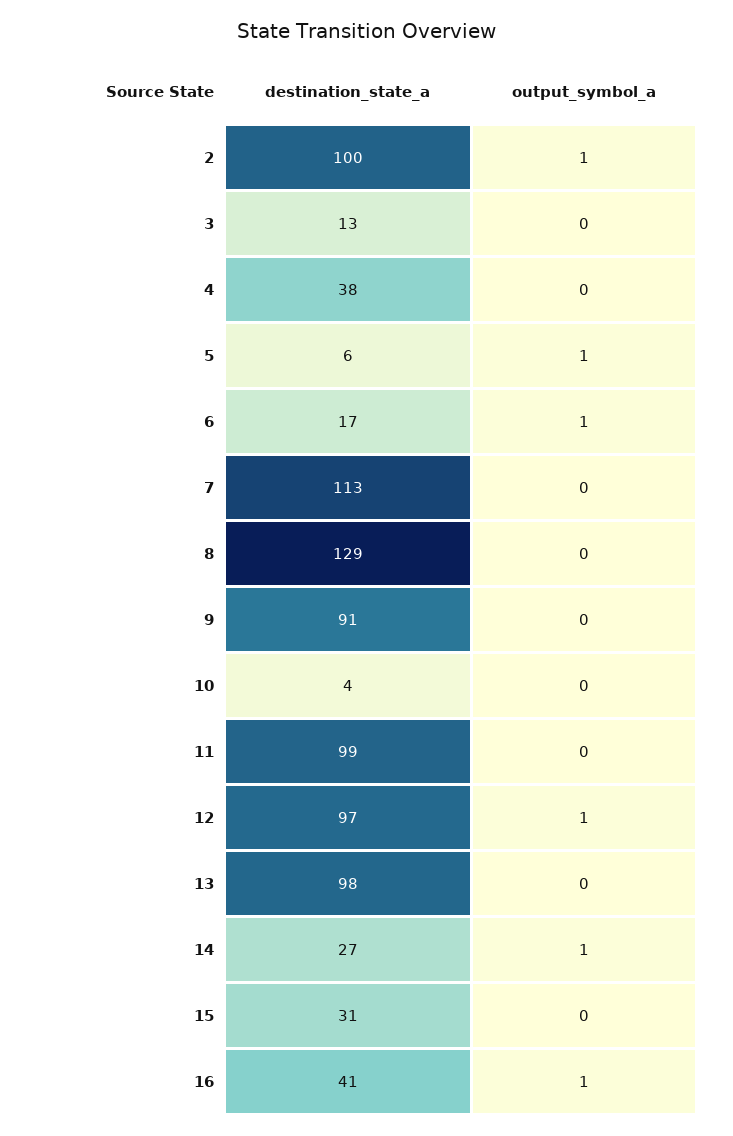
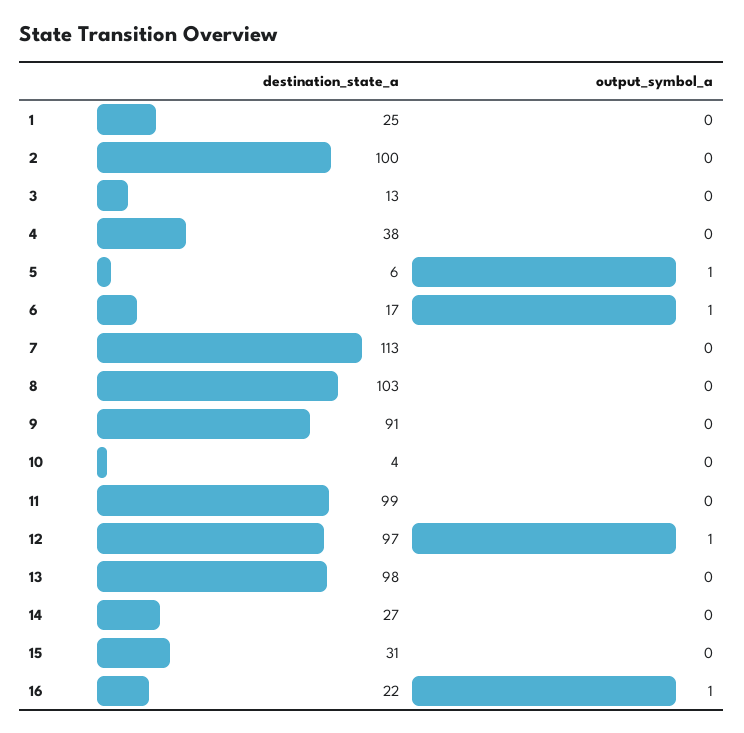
  {
    "destination_state_a": {
      "2": 100,
      "3": 13,
      "4": 38,
      "5": 6,
      "6": 17,
      "7": 113,
-     "8": 129,
+     "8": 103,
      "9": 91,
      "10": 4,
      "11": 99,
      "12": 97,
      "13": 98,
      "14": 27,
      "15": 31,
-     "16": 41
+     "16": 22,
+     "1": 25
    },
    "output_symbol_a": {
-     "2": 1,
+     "2": 0,
      "3": 0,
      "4": 0,
      "5": 1,
      "6": 1,
      "7": 0,
      "8": 0,
      "9": 0,
      "10": 0,
      "11": 0,
      "12": 1,
      "13": 0,
-     "14": 1,
+     "14": 0,
      "15": 0,
-     "16": 1
+     "16": 1,
+     "1": 0
    }
  }

